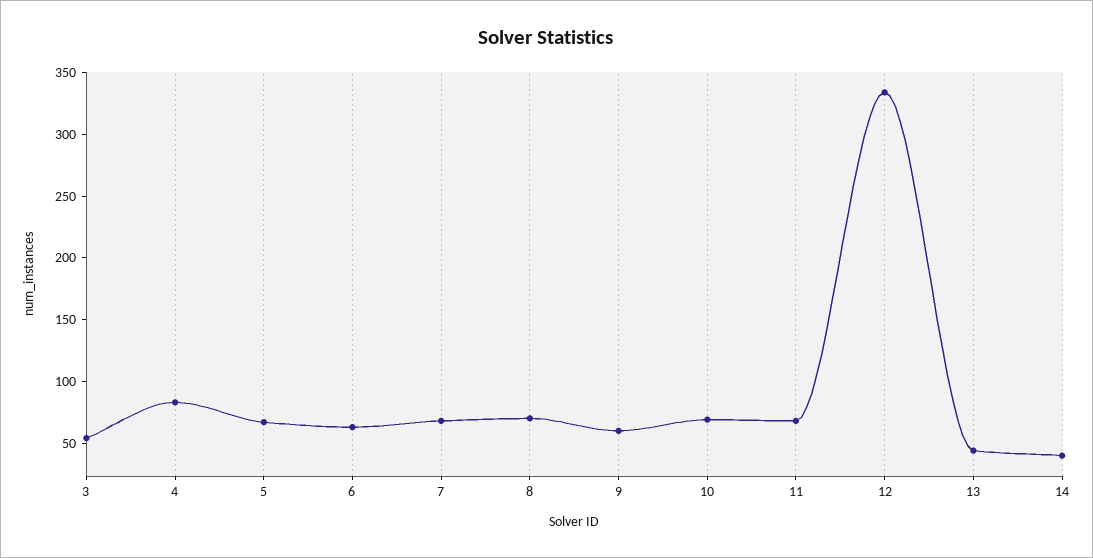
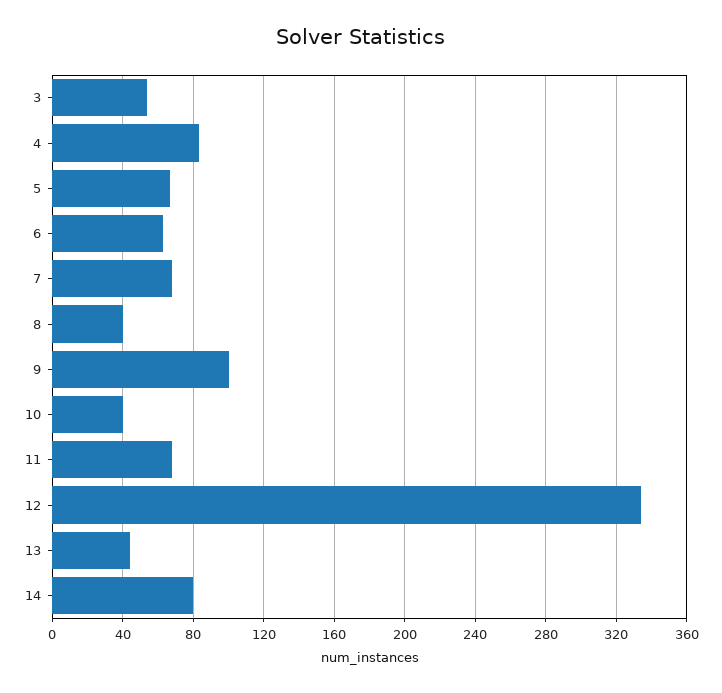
  {
    "3": 55,
    "4": 85,
    "5": 65,
    "6": 65,
    "7": 70,
-   "8": 70,
+   "8": 40,
-   "9": 60,
+   "9": 100,
-   "10": 70,
+   "10": 40,
    "11": 70,
    "12": 335,
    "13": 45,
-   "14": 40
+   "14": 80
  }

